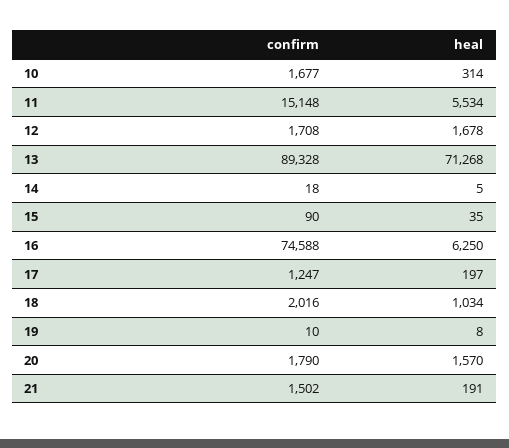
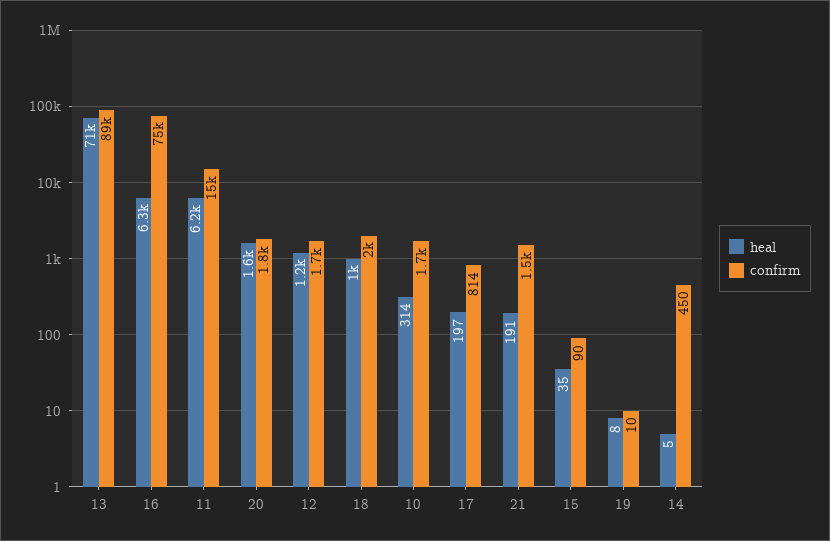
  {
    "confirm": {
      "10": 1677,
      "11": 15148,
      "12": 1708,
      "13": 89328,
-     "14": 18,
+     "14": 450,
      "15": 90,
      "16": 74588,
-     "17": 1247,
+     "17": 814,
      "18": 2016,
      "19": 10,
      "20": 1790,
      "21": 1502
    },
    "heal": {
      "10": 314,
-     "11": 5534,
+     "11": 6200,
-     "12": 1678,
+     "12": 1200,
      "13": 71268,
      "14": 5,
      "15": 35,
      "16": 6250,
      "17": 197,
      "18": 1034,
      "19": 8,
      "20": 1570,
      "21": 191
    }
  }

